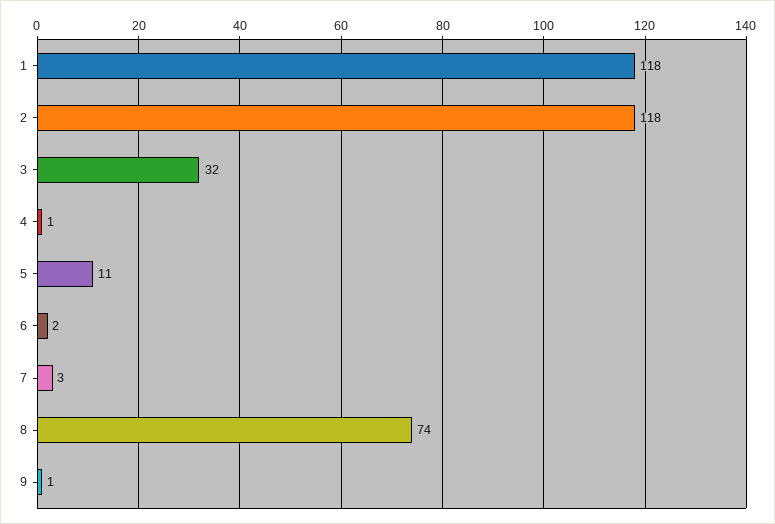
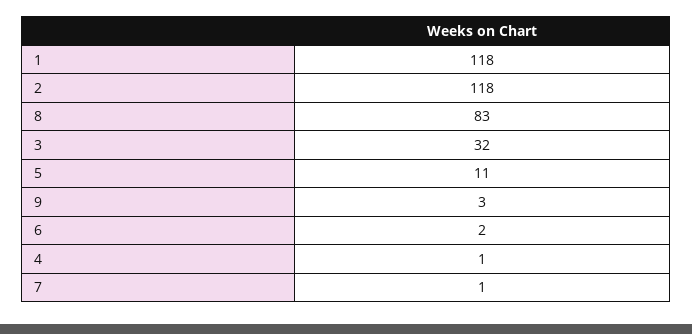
  {
    "1": 118,
    "2": 118,
    "3": 32,
    "4": 1,
    "5": 11,
    "6": 2,
-   "7": 3,
+   "7": 1,
-   "8": 74,
+   "8": 83,
-   "9": 1
+   "9": 3
  }

